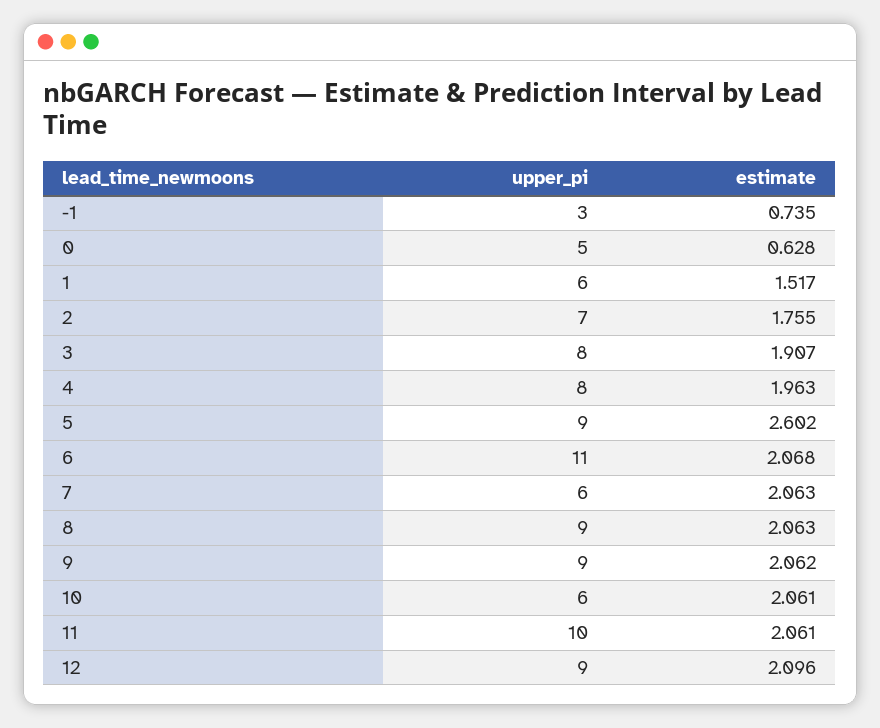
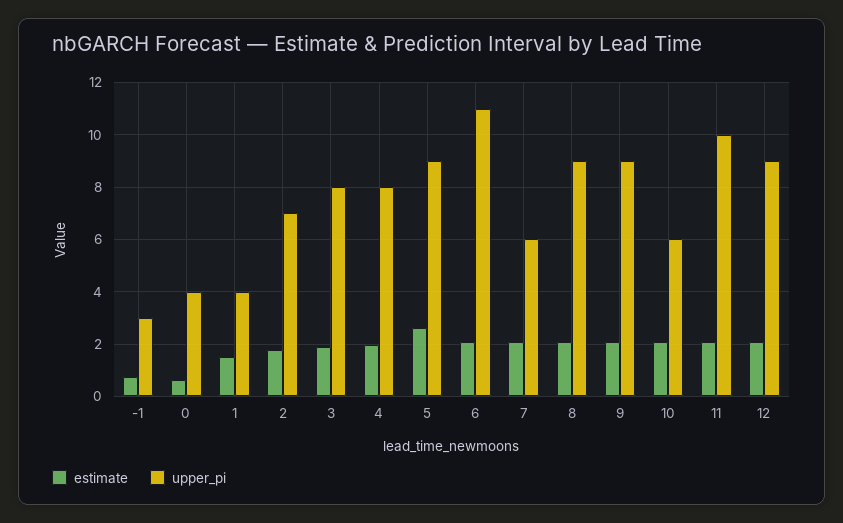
  {
    "upper_pi": {
      "-1": 3,
-     "0": 5,
+     "0": 4,
-     "1": 6,
+     "1": 4,
      "2": 7,
      "3": 8,
      "4": 8,
      "5": 9,
      "6": 11,
      "7": 6,
      "8": 9,
      "9": 9,
      "10": 6,
      "11": 10,
      "12": 9
    },
    "estimate": {
      "-1": 0.735,
      "0": 0.628,
      "1": 1.517,
      "2": 1.755,
      "3": 1.907,
      "4": 1.963,
      "5": 2.602,
      "6": 2.068,
      "7": 2.063,
      "8": 2.063,
      "9": 2.062,
      "10": 2.061,
      "11": 2.061,
      "12": 2.096
    }
  }

